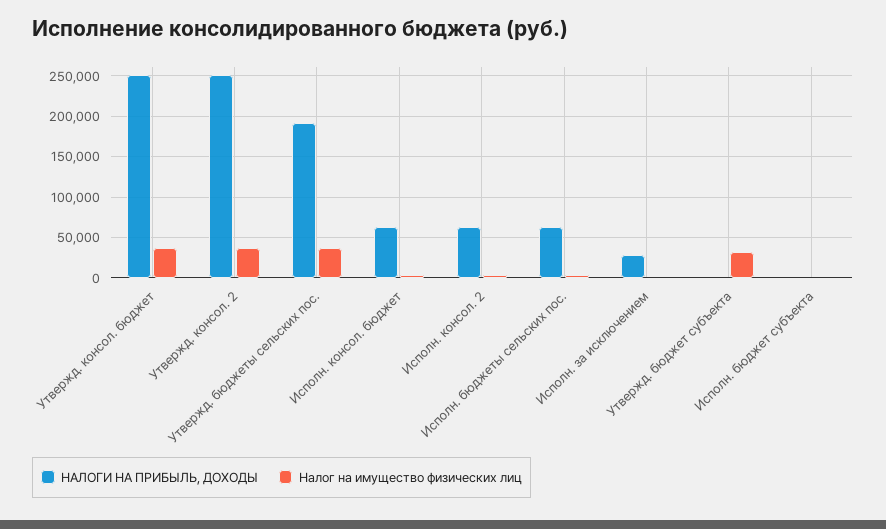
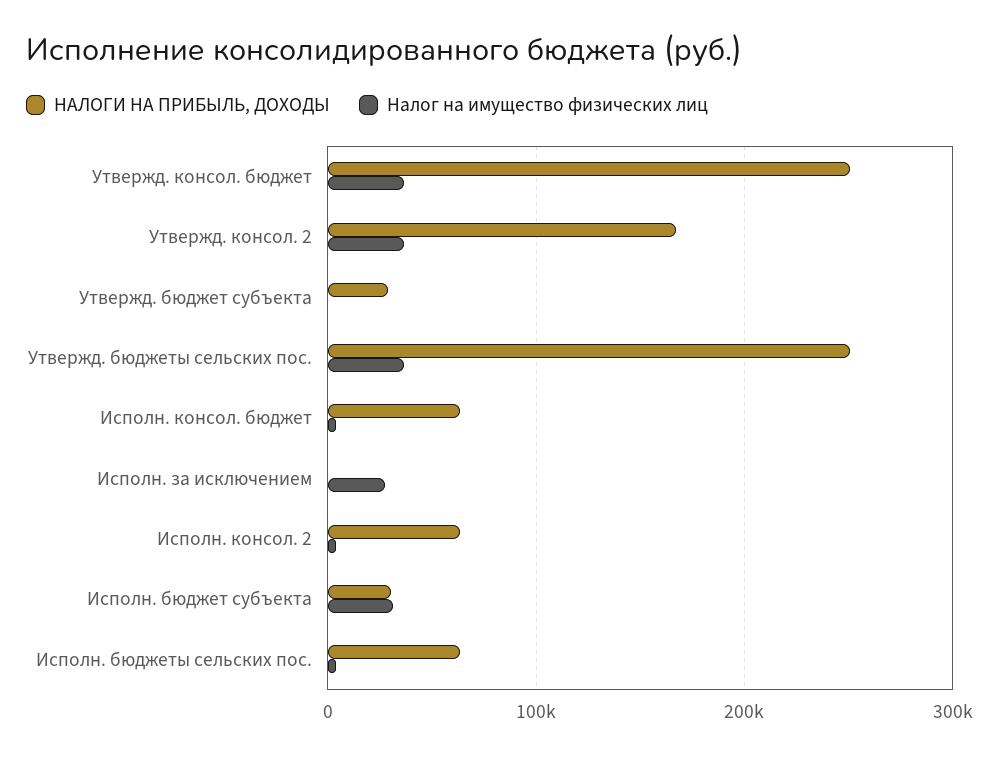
  {
    "НАЛОГИ НА ПРИБЫЛЬ, ДОХОДЫ": {
      "Утвержд. консол. бюджет": 250000,
-     "Утвержд. консол. 2": 250000,
+     "Утвержд. консол. 2": 170000,
-     "Утвержд. бюджеты сельских пос.": 190000,
+     "Утвержд. бюджеты сельских пос.": 250000,
      "Исполн. консол. бюджет": 60000,
      "Исполн. консол. 2": 60000,
      "Исполн. бюджеты сельских пос.": 60000,
-     "Исполн. за исключением": 30000,
+     "Исполн. за исключением": 0,
-     "Утвержд. бюджет субъекта": 0,
+     "Утвержд. бюджет субъекта": 30000,
-     "Исполн. бюджет субъекта": 0
+     "Исполн. бюджет субъекта": 30000
    },
    "Налог на имущество физических лиц": {
      "Утвержд. консол. бюджет": 40000,
      "Утвержд. консол. 2": 40000,
      "Утвержд. бюджеты сельских пос.": 40000,
      "Исполн. консол. бюджет": 0,
      "Исполн. консол. 2": 0,
      "Исполн. бюджеты сельских пос.": 0,
-     "Исполн. за исключением": 0,
+     "Исполн. за исключением": 30000,
-     "Утвержд. бюджет субъекта": 30000,
+     "Утвержд. бюджет субъекта": 0,
-     "Исполн. бюджет субъекта": 0
+     "Исполн. бюджет субъекта": 30000
    }
  }

